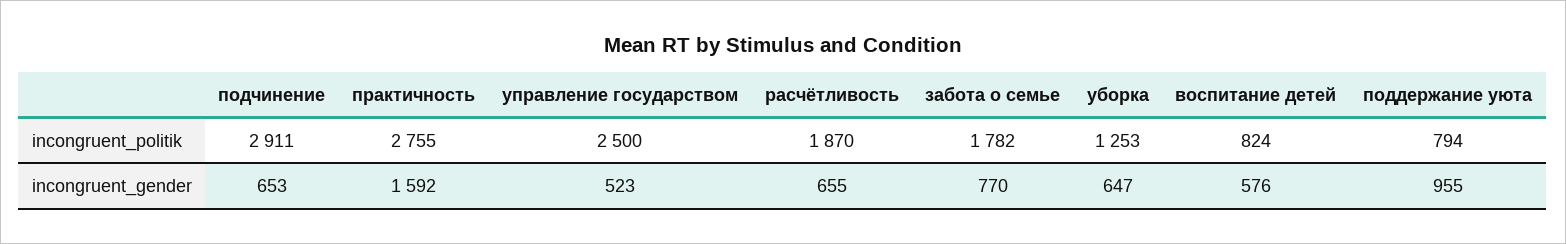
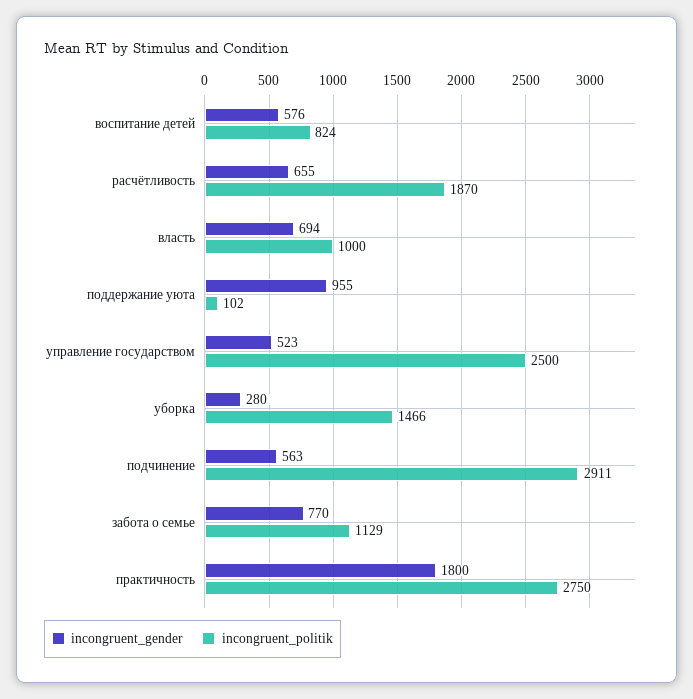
  {
    "incongruent_politik": {
      "подчинение": 2911,
-     "практичность": 2755,
+     "практичность": 2750,
      "управление государством": 2500,
      "расчётливость": 1870,
-     "забота о семье": 1782,
+     "забота о семье": 1129,
-     "уборка": 1253,
+     "уборка": 1466,
      "воспитание детей": 824,
-     "поддержание уюта": 794
+     "поддержание уюта": 102,
+     "власть": 1000
    },
    "incongruent_gender": {
-     "подчинение": 653,
+     "подчинение": 563,
-     "практичность": 1592,
+     "практичность": 1800,
      "управление государством": 523,
      "расчётливость": 655,
      "забота о семье": 770,
-     "уборка": 647,
+     "уборка": 280,
      "воспитание детей": 576,
-     "поддержание уюта": 955
+     "поддержание уюта": 955,
+     "власть": 694
    }
  }

